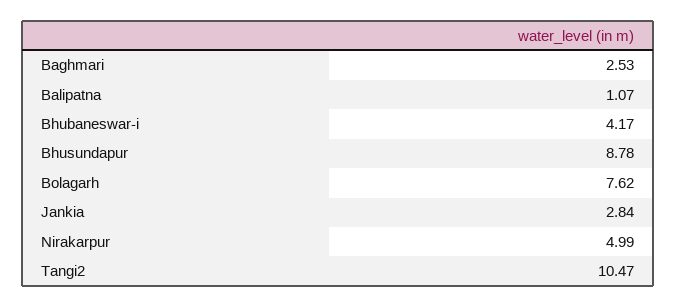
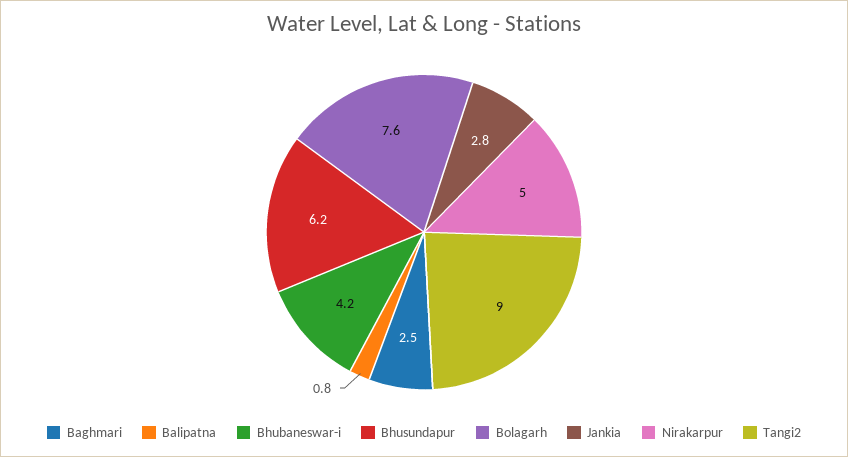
  {
    "Baghmari": 2.53,
-   "Balipatna": 1.07,
+   "Balipatna": 0.8,
    "Bhubaneswar-i": 4.17,
-   "Bhusundapur": 8.78,
+   "Bhusundapur": 6.2,
    "Bolagarh": 7.62,
    "Jankia": 2.84,
    "Nirakarpur": 4.99,
-   "Tangi2": 10.47
+   "Tangi2": 9
  }

